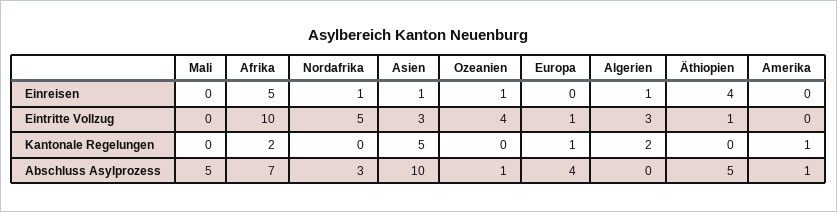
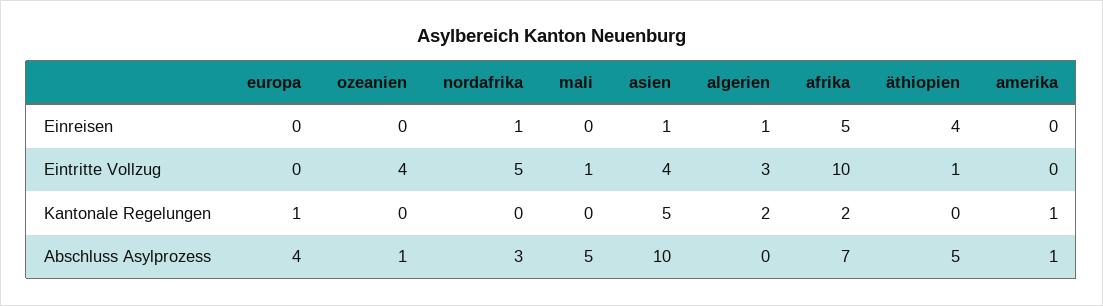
  {
    "Mali": {
      "Einreisen": 0,
-     "Eintritte Vollzug": 0,
+     "Eintritte Vollzug": 1,
      "Kantonale Regelungen": 0,
      "Abschluss Asylprozess": 5
    },
    "Afrika": {
      "Einreisen": 5,
      "Eintritte Vollzug": 10,
      "Kantonale Regelungen": 2,
      "Abschluss Asylprozess": 7
    },
    "Nordafrika": {
      "Einreisen": 1,
      "Eintritte Vollzug": 5,
      "Kantonale Regelungen": 0,
      "Abschluss Asylprozess": 3
    },
    "Asien": {
      "Einreisen": 1,
-     "Eintritte Vollzug": 3,
+     "Eintritte Vollzug": 4,
      "Kantonale Regelungen": 5,
      "Abschluss Asylprozess": 10
    },
    "Ozeanien": {
-     "Einreisen": 1,
+     "Einreisen": 0,
      "Eintritte Vollzug": 4,
      "Kantonale Regelungen": 0,
      "Abschluss Asylprozess": 1
    },
    "Europa": {
      "Einreisen": 0,
-     "Eintritte Vollzug": 1,
+     "Eintritte Vollzug": 0,
      "Kantonale Regelungen": 1,
      "Abschluss Asylprozess": 4
    },
    "Algerien": {
      "Einreisen": 1,
      "Eintritte Vollzug": 3,
      "Kantonale Regelungen": 2,
      "Abschluss Asylprozess": 0
    },
    "Äthiopien": {
      "Einreisen": 4,
      "Eintritte Vollzug": 1,
      "Kantonale Regelungen": 0,
      "Abschluss Asylprozess": 5
    },
    "Amerika": {
      "Einreisen": 0,
      "Eintritte Vollzug": 0,
      "Kantonale Regelungen": 1,
      "Abschluss Asylprozess": 1
    }
  }

